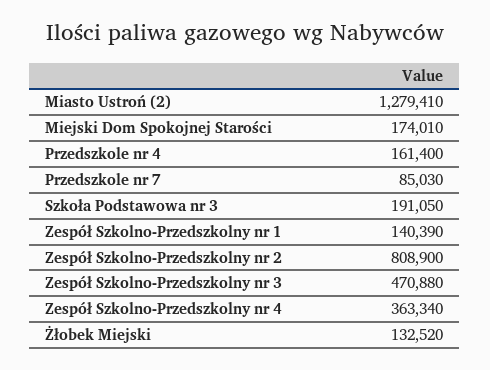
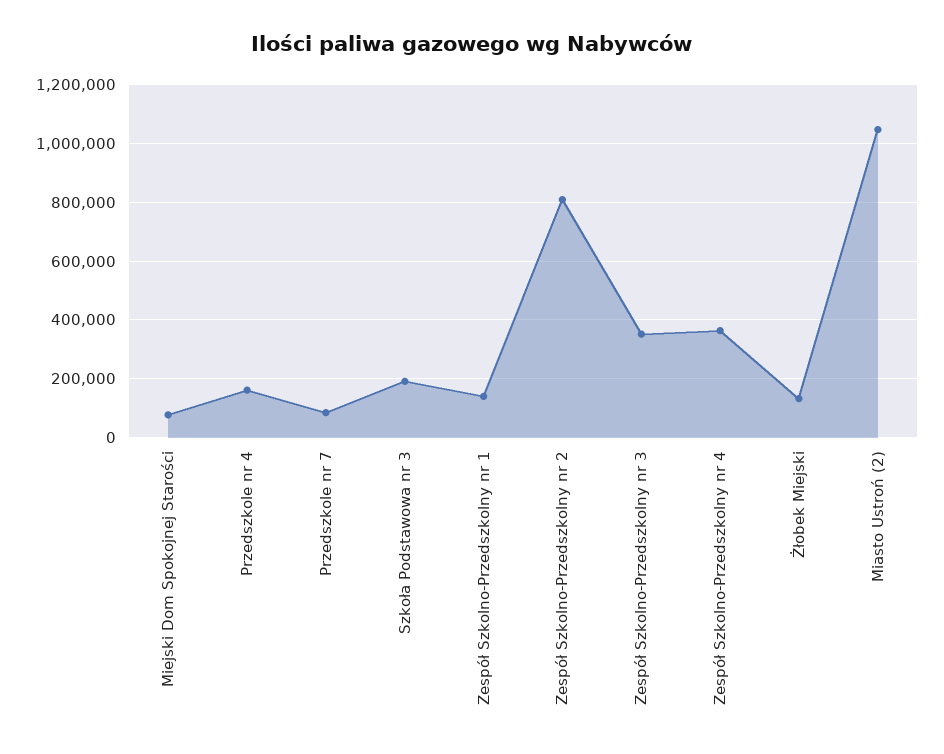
  {
-   "Miasto Ustroń (2)": 1279410,
+   "Miasto Ustroń (2)": 1050000,
-   "Miejski Dom Spokojnej Starości": 174010,
+   "Miejski Dom Spokojnej Starości": 75000,
    "Przedszkole nr 4": 161400,
    "Przedszkole nr 7": 85030,
    "Szkoła Podstawowa nr 3": 191050,
    "Zespół Szkolno-Przedszkolny nr 1": 140390,
    "Zespół Szkolno-Przedszkolny nr 2": 808900,
-   "Zespół Szkolno-Przedszkolny nr 3": 470880,
+   "Zespół Szkolno-Przedszkolny nr 3": 350000,
    "Zespół Szkolno-Przedszkolny nr 4": 363340,
    "Żłobek Miejski": 132520
  }

